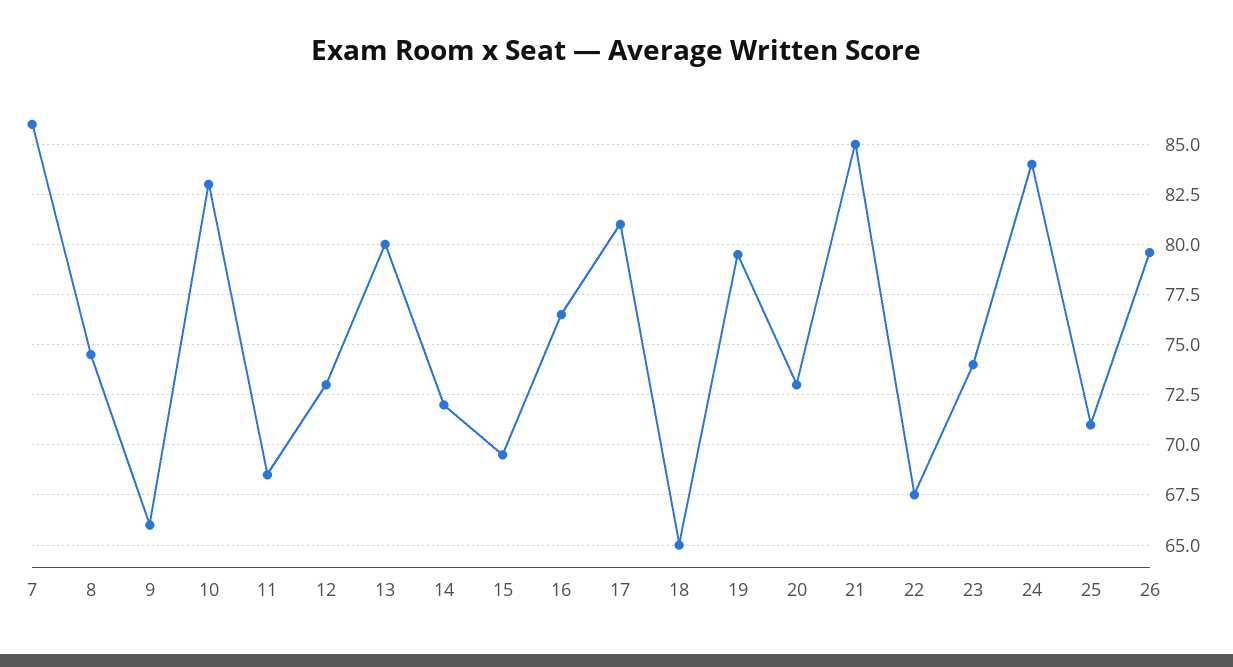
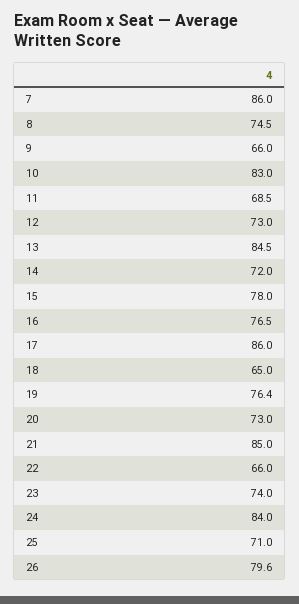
  {
    "7": 86,
    "8": 74.5,
    "9": 66,
    "10": 83,
    "11": 68.5,
    "12": 73,
-   "13": 80,
+   "13": 84.5,
    "14": 72,
-   "15": 69.5,
+   "15": 78,
    "16": 76.5,
-   "17": 81,
+   "17": 86,
    "18": 65,
-   "19": 79.5,
+   "19": 76.4,
    "20": 73,
    "21": 85,
-   "22": 67.5,
+   "22": 66,
    "23": 74,
    "24": 84,
    "25": 71,
    "26": 79.6
  }

